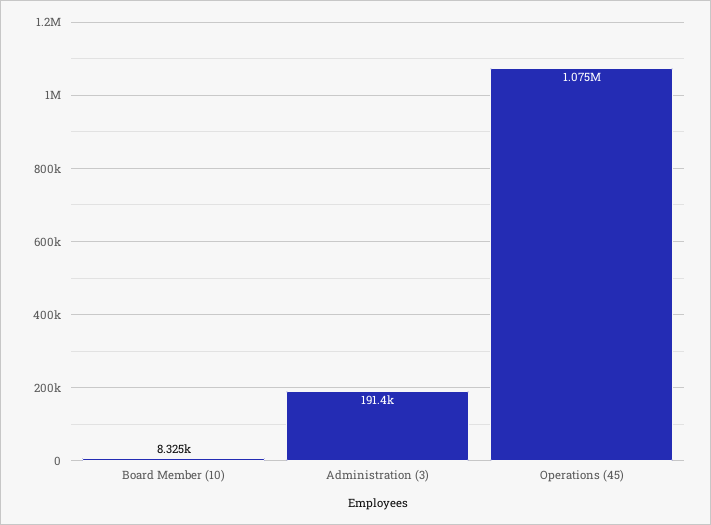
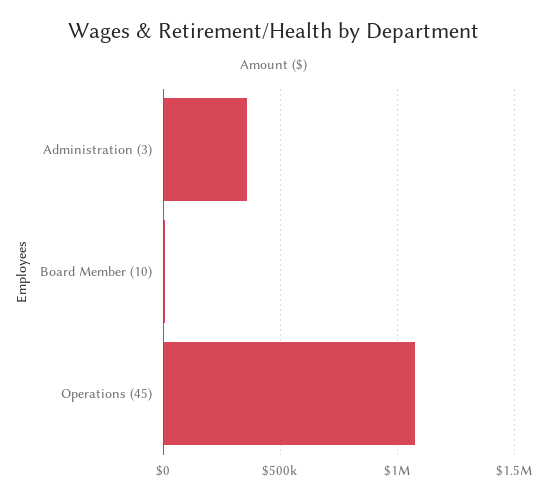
  {
    "Board Member (10)": 8325,
-   "Administration (3)": 191400,
+   "Administration (3)": 350000,
    "Operations (45)": 1075000
  }

